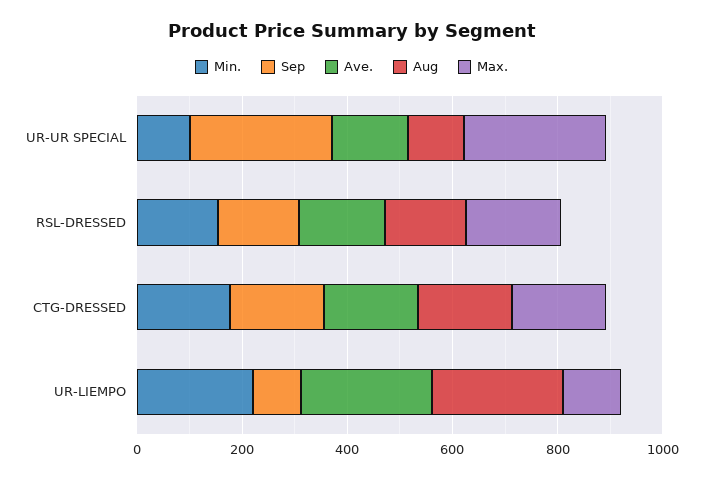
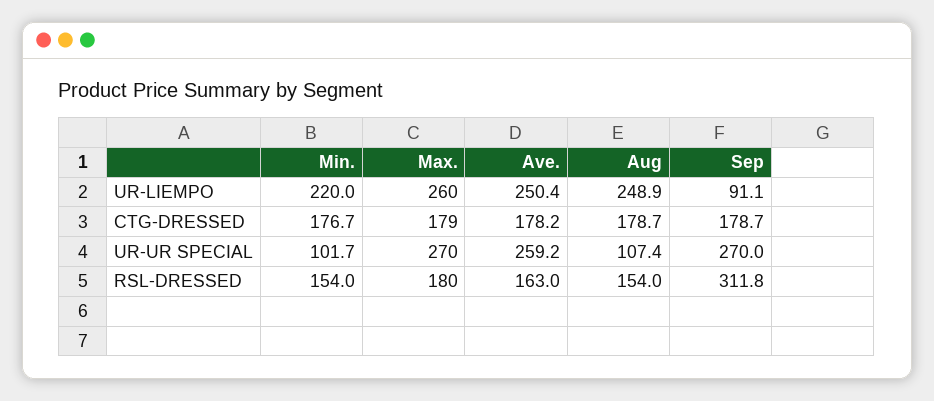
  {
    "Min.": {
      "UR-UR SPECIAL": 101.7,
      "RSL-DRESSED": 154,
      "CTG-DRESSED": 176.7,
      "UR-LIEMPO": 220
    },
    "Sep": {
      "UR-UR SPECIAL": 270,
-     "RSL-DRESSED": 150,
+     "RSL-DRESSED": 311.8,
      "CTG-DRESSED": 178.7,
      "UR-LIEMPO": 91.1
    },
    "Ave.": {
-     "UR-UR SPECIAL": 150,
+     "UR-UR SPECIAL": 259.2,
      "RSL-DRESSED": 163,
      "CTG-DRESSED": 178.2,
      "UR-LIEMPO": 250.4
    },
    "Aug": {
      "UR-UR SPECIAL": 107.4,
      "RSL-DRESSED": 154,
      "CTG-DRESSED": 178.7,
      "UR-LIEMPO": 248.9
    },
    "Max.": {
      "UR-UR SPECIAL": 270,
      "RSL-DRESSED": 180,
      "CTG-DRESSED": 179,
-     "UR-LIEMPO": 100
+     "UR-LIEMPO": 260
    }
  }

